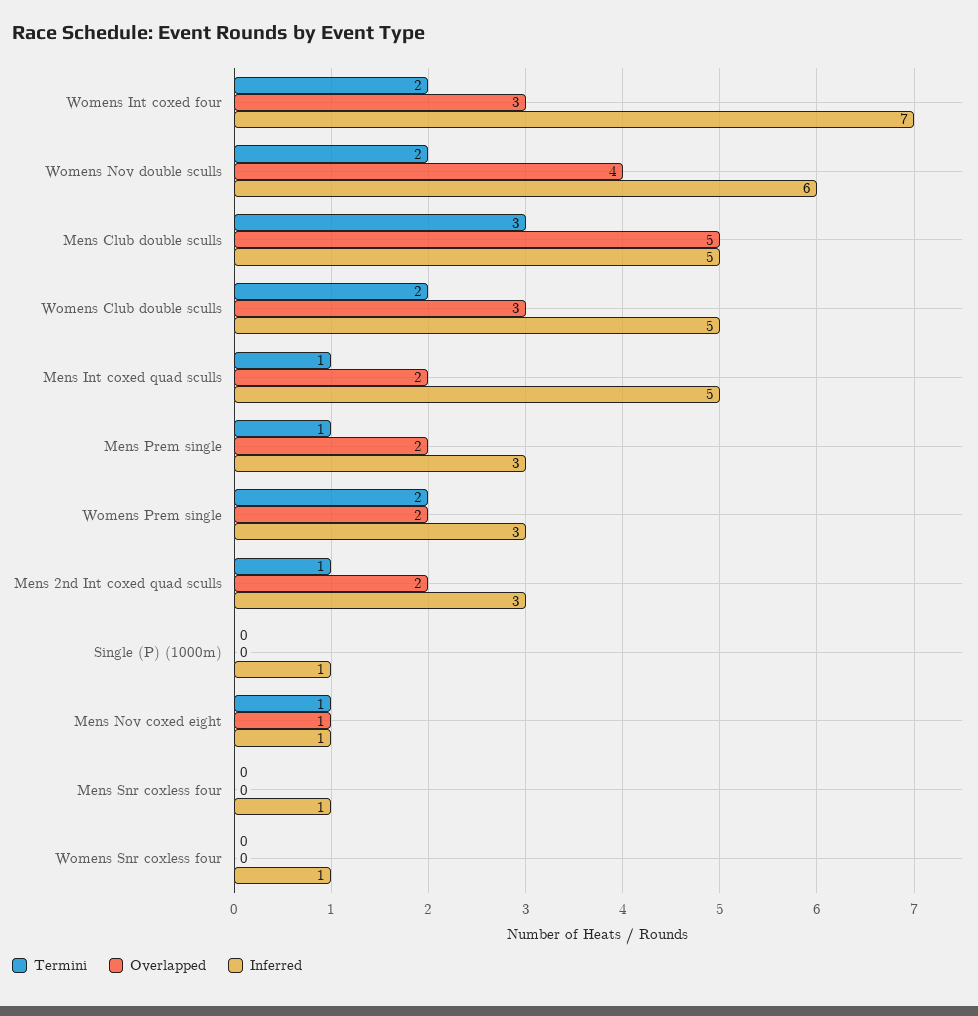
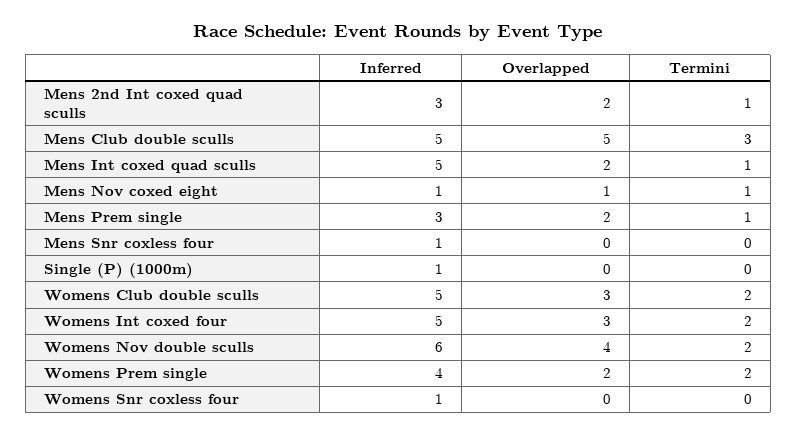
  {
    "Termini": {
      "Womens Int coxed four": 2,
      "Womens Nov double sculls": 2,
      "Mens Club double sculls": 3,
      "Womens Club double sculls": 2,
      "Mens Int coxed quad sculls": 1,
      "Mens Prem single": 1,
      "Womens Prem single": 2,
      "Mens 2nd Int coxed quad sculls": 1,
      "Single (P) (1000m)": 0,
      "Mens Nov coxed eight": 1,
      "Mens Snr coxless four": 0,
      "Womens Snr coxless four": 0
    },
    "Overlapped": {
      "Womens Int coxed four": 3,
      "Womens Nov double sculls": 4,
      "Mens Club double sculls": 5,
      "Womens Club double sculls": 3,
      "Mens Int coxed quad sculls": 2,
      "Mens Prem single": 2,
      "Womens Prem single": 2,
      "Mens 2nd Int coxed quad sculls": 2,
      "Single (P) (1000m)": 0,
      "Mens Nov coxed eight": 1,
      "Mens Snr coxless four": 0,
      "Womens Snr coxless four": 0
    },
    "Inferred": {
-     "Womens Int coxed four": 7,
+     "Womens Int coxed four": 5,
      "Womens Nov double sculls": 6,
      "Mens Club double sculls": 5,
      "Womens Club double sculls": 5,
      "Mens Int coxed quad sculls": 5,
      "Mens Prem single": 3,
-     "Womens Prem single": 3,
+     "Womens Prem single": 4,
      "Mens 2nd Int coxed quad sculls": 3,
      "Single (P) (1000m)": 1,
      "Mens Nov coxed eight": 1,
      "Mens Snr coxless four": 1,
      "Womens Snr coxless four": 1
    }
  }

